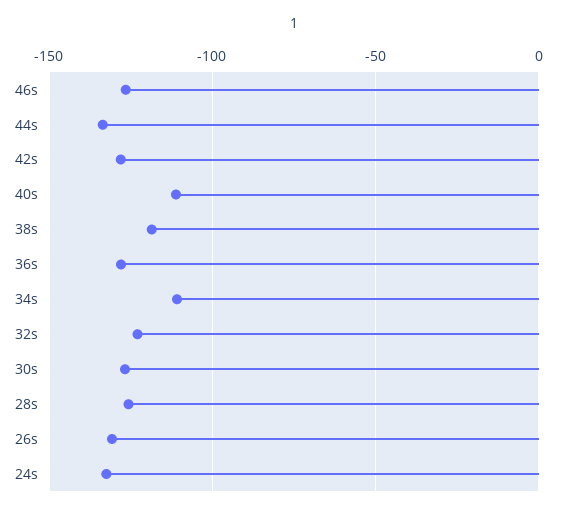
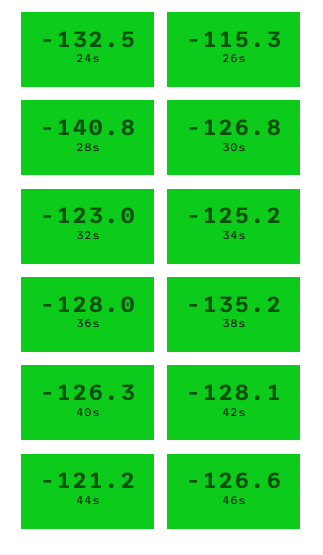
  {
    "46s": -126.6,
-   "44s": -135,
+   "44s": -121.2,
    "42s": -128.1,
-   "40s": -110,
+   "40s": -126.3,
-   "38s": -120,
+   "38s": -135.2,
    "36s": -128,
-   "34s": -110,
+   "34s": -125.2,
    "32s": -123,
    "30s": -126.8,
-   "28s": -125,
+   "28s": -140.8,
-   "26s": -130,
+   "26s": -115.3,
    "24s": -132.5
  }

